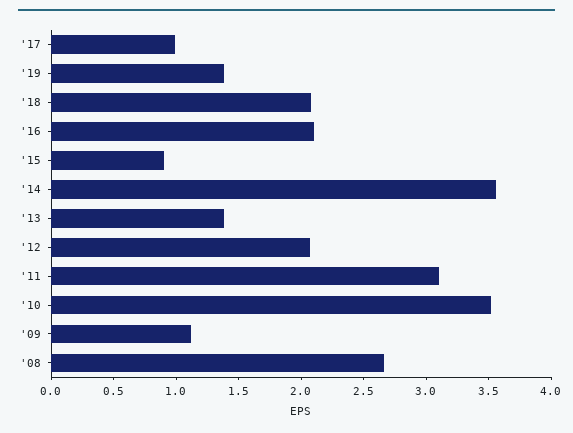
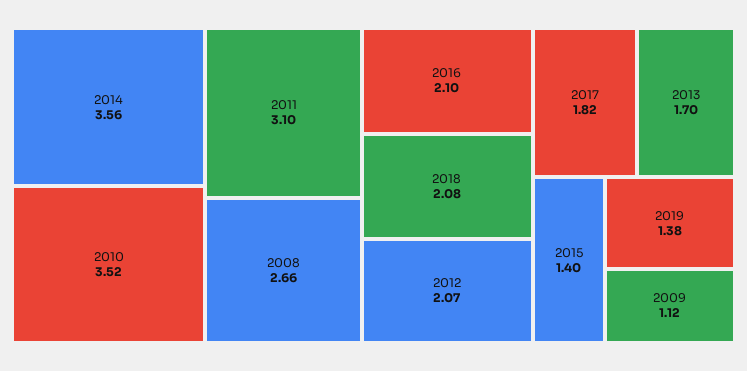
  {
-   "'17": 1,
+   "'17": 1.82,
    "'19": 1.38,
    "'18": 2.08,
    "'16": 2.1,
-   "'15": 0.9,
+   "'15": 1.4,
    "'14": 3.56,
-   "'13": 1.4,
+   "'13": 1.7,
    "'12": 2.07,
    "'11": 3.1,
    "'10": 3.52,
    "'09": 1.12,
    "'08": 2.66
  }

